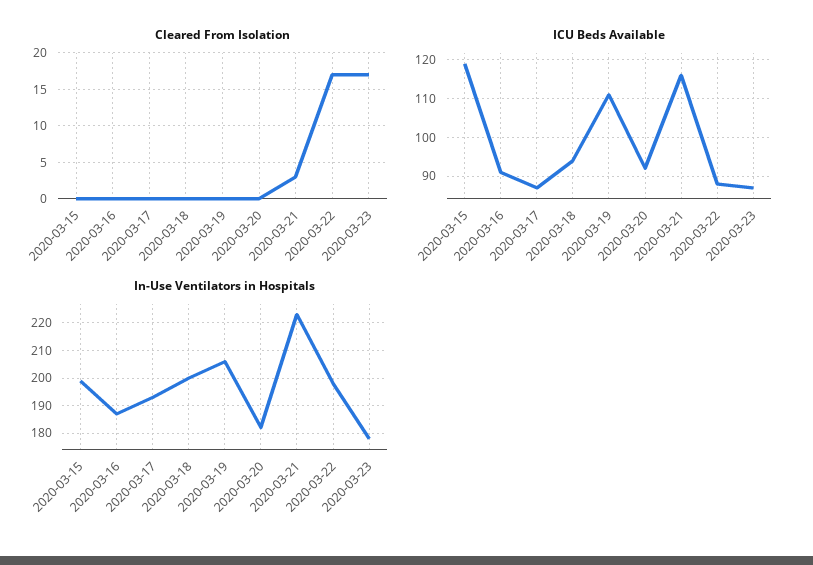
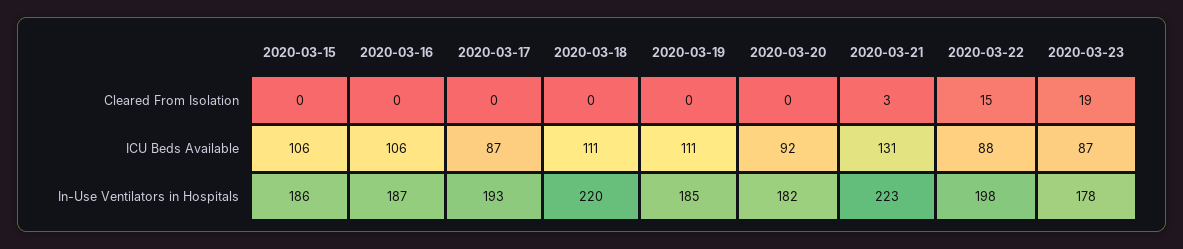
  {
    "Cleared From Isolation": {
      "2020-03-15": 0,
      "2020-03-16": 0,
      "2020-03-17": 0,
      "2020-03-18": 0,
      "2020-03-19": 0,
      "2020-03-20": 0,
      "2020-03-21": 3,
-     "2020-03-22": 17,
+     "2020-03-22": 15,
-     "2020-03-23": 17
+     "2020-03-23": 19
    },
    "ICU Beds Available": {
-     "2020-03-15": 120,
+     "2020-03-15": 106,
-     "2020-03-16": 90,
+     "2020-03-16": 106,
      "2020-03-17": 87,
-     "2020-03-18": 95,
+     "2020-03-18": 111,
      "2020-03-19": 111,
      "2020-03-20": 92,
-     "2020-03-21": 115,
+     "2020-03-21": 131,
      "2020-03-22": 88,
      "2020-03-23": 87
    },
    "In-Use Ventilators in Hospitals": {
-     "2020-03-15": 200,
+     "2020-03-15": 186,
      "2020-03-16": 187,
      "2020-03-17": 193,
-     "2020-03-18": 200,
+     "2020-03-18": 220,
-     "2020-03-19": 205,
+     "2020-03-19": 185,
      "2020-03-20": 182,
      "2020-03-21": 223,
      "2020-03-22": 198,
      "2020-03-23": 178
    }
  }

